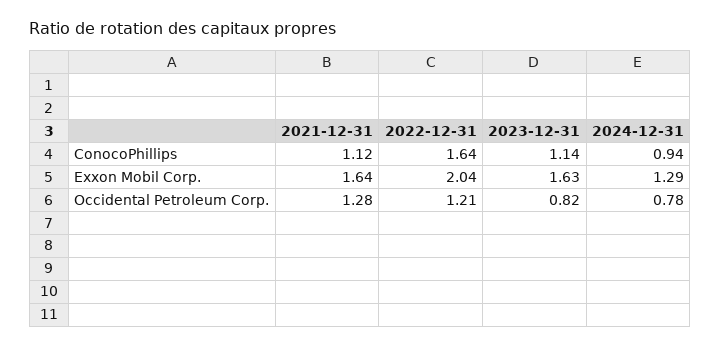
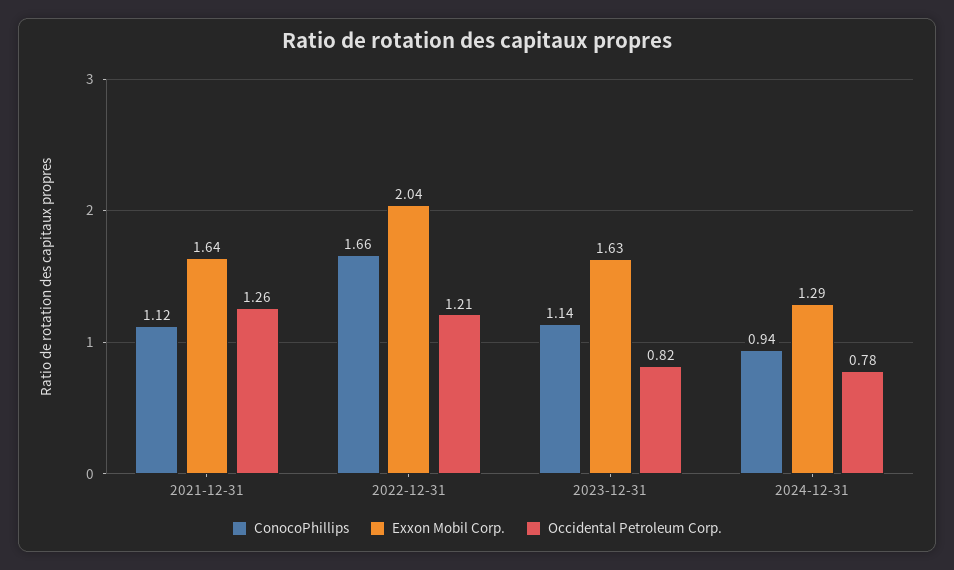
  {
    "ConocoPhillips": {
      "2021-12-31": 1.12,
-     "2022-12-31": 1.64,
+     "2022-12-31": 1.66,
      "2023-12-31": 1.14,
      "2024-12-31": 0.94
    },
    "Exxon Mobil Corp.": {
      "2021-12-31": 1.64,
      "2022-12-31": 2.04,
      "2023-12-31": 1.63,
      "2024-12-31": 1.29
    },
    "Occidental Petroleum Corp.": {
-     "2021-12-31": 1.28,
+     "2021-12-31": 1.26,
      "2022-12-31": 1.21,
      "2023-12-31": 0.82,
      "2024-12-31": 0.78
    }
  }

